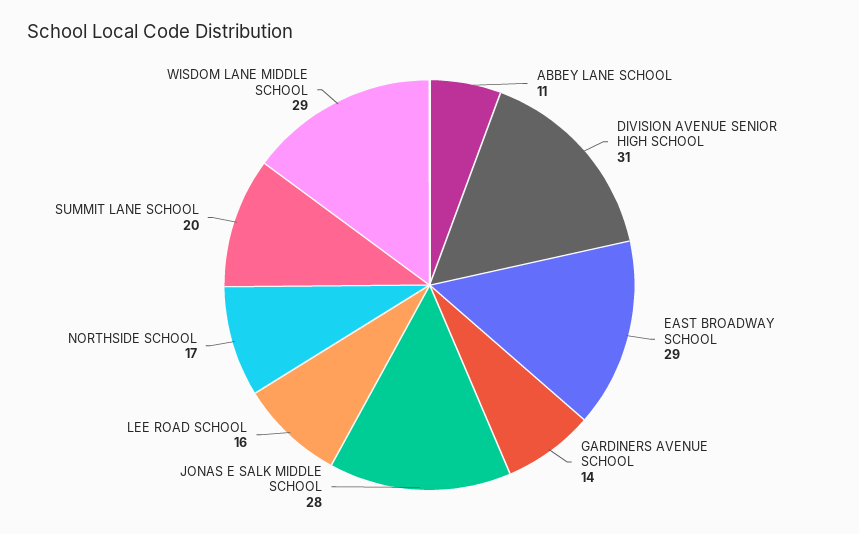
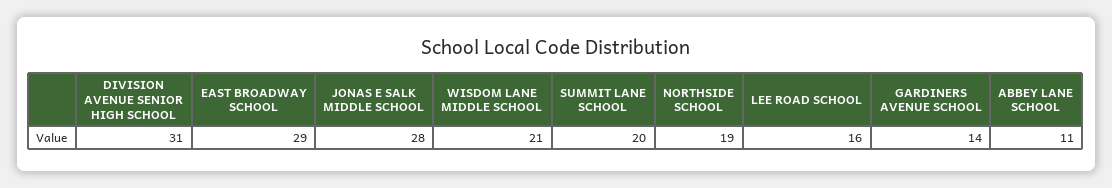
  {
    "ABBEY LANE SCHOOL": 11,
    "DIVISION AVENUE SENIOR HIGH SCHOOL": 31,
    "EAST BROADWAY SCHOOL": 29,
    "GARDINERS AVENUE SCHOOL": 14,
    "JONAS E SALK MIDDLE SCHOOL": 28,
    "LEE ROAD SCHOOL": 16,
-   "NORTHSIDE SCHOOL": 17,
+   "NORTHSIDE SCHOOL": 19,
    "SUMMIT LANE SCHOOL": 20,
-   "WISDOM LANE MIDDLE SCHOOL": 29
+   "WISDOM LANE MIDDLE SCHOOL": 21
  }

